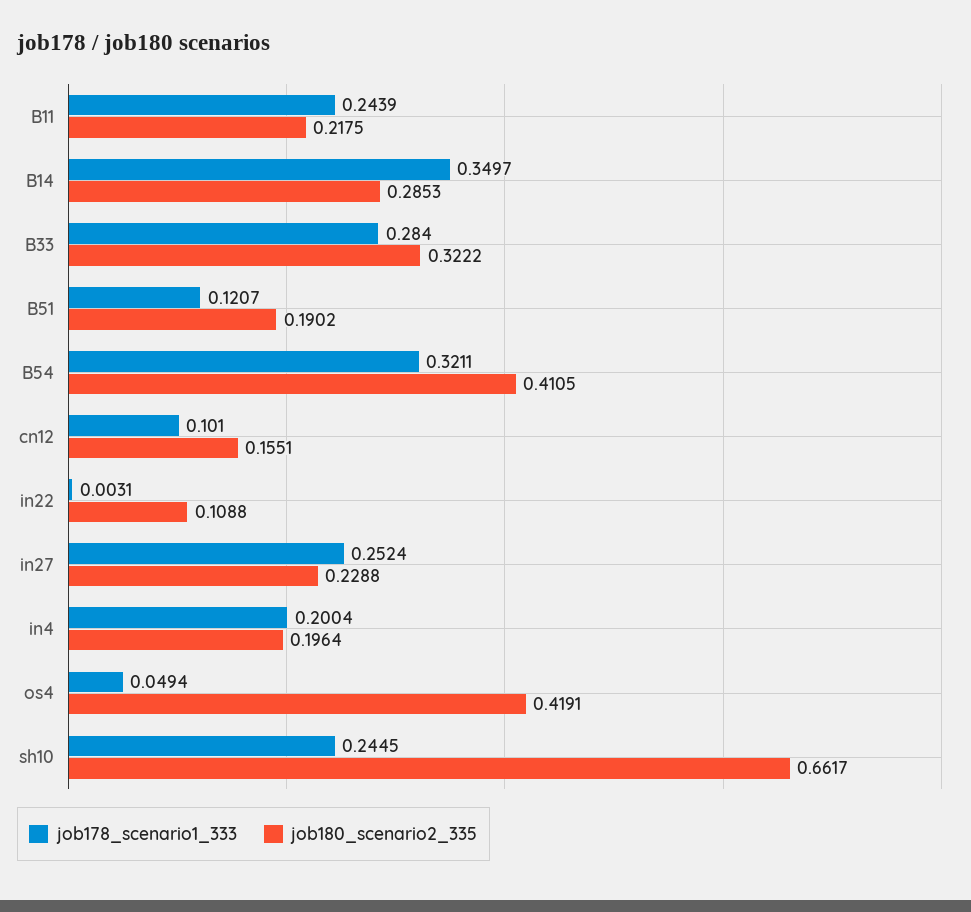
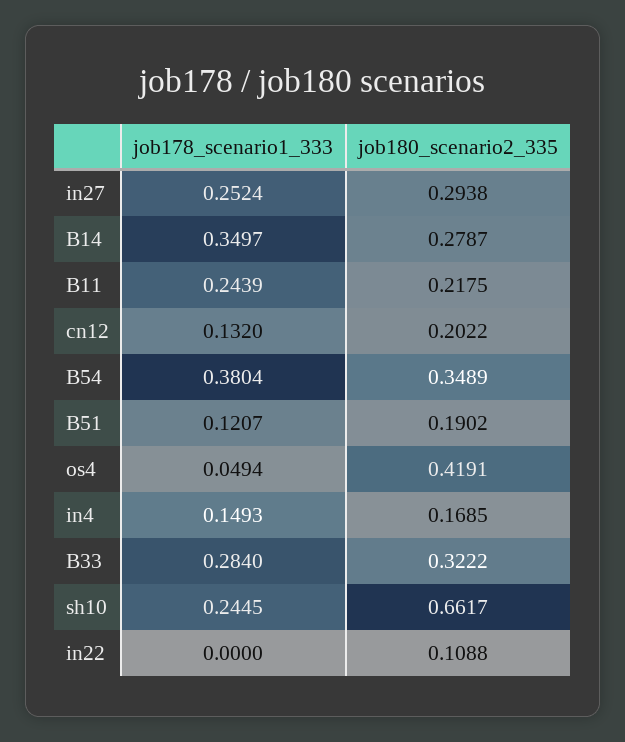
  {
    "job178_scenario1_333": {
      "B11": 0.2439,
      "B14": 0.3497,
      "B33": 0.284,
      "B51": 0.1207,
-     "B54": 0.3211,
+     "B54": 0.3804,
-     "cn12": 0.101,
+     "cn12": 0.132,
-     "in22": 0.0031,
+     "in22": 0,
      "in27": 0.2524,
-     "in4": 0.2004,
+     "in4": 0.1493,
      "os4": 0.0494,
      "sh10": 0.2445
    },
    "job180_scenario2_335": {
      "B11": 0.2175,
-     "B14": 0.2853,
+     "B14": 0.2787,
      "B33": 0.3222,
      "B51": 0.1902,
-     "B54": 0.4105,
+     "B54": 0.3489,
-     "cn12": 0.1551,
+     "cn12": 0.2022,
      "in22": 0.1088,
-     "in27": 0.2288,
+     "in27": 0.2938,
-     "in4": 0.1964,
+     "in4": 0.1685,
      "os4": 0.4191,
      "sh10": 0.6617
    }
  }

